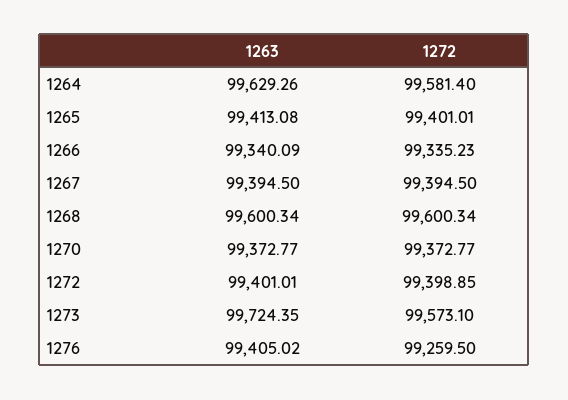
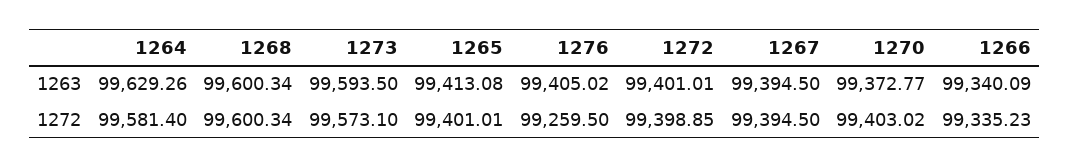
  {
    "1263": {
      "1264": 99629.26,
      "1265": 99413.08,
      "1266": 99340.09,
      "1267": 99394.5,
      "1268": 99600.34,
      "1270": 99372.77,
      "1272": 99401.01,
-     "1273": 99724.35,
+     "1273": 99593.5,
      "1276": 99405.02
    },
    "1272": {
      "1264": 99581.4,
      "1265": 99401.01,
      "1266": 99335.23,
      "1267": 99394.5,
      "1268": 99600.34,
-     "1270": 99372.77,
+     "1270": 99403.02,
      "1272": 99398.85,
      "1273": 99573.1,
      "1276": 99259.5
    }
  }

